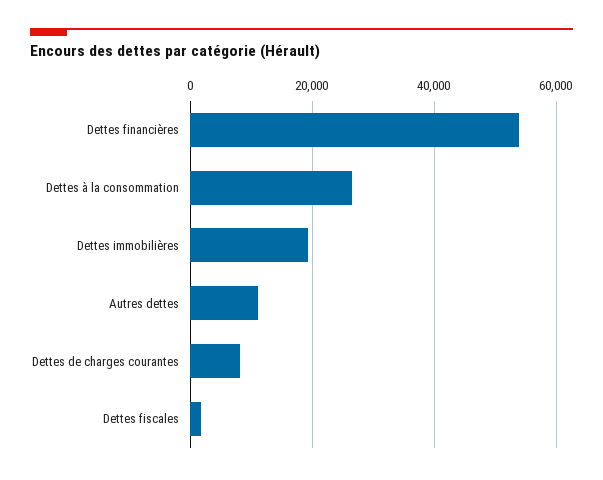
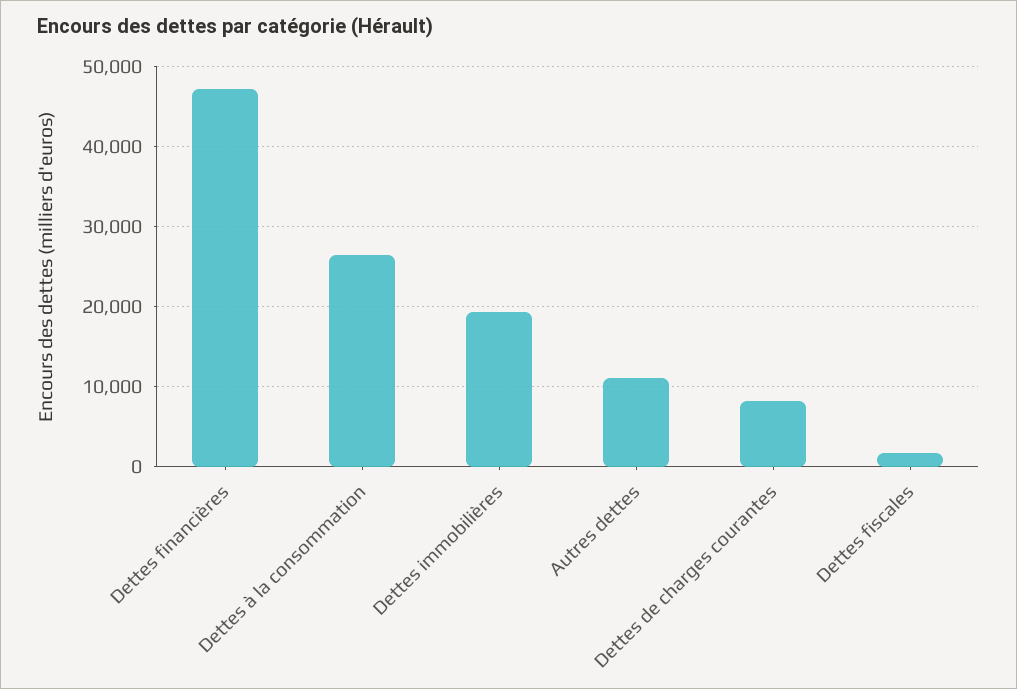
  {
-   "Dettes financières": 54000,
+   "Dettes financières": 47000,
    "Dettes à la consommation": 26000,
    "Dettes immobilières": 19000,
    "Autres dettes": 11000,
    "Dettes de charges courantes": 8000,
    "Dettes fiscales": 2000
  }

